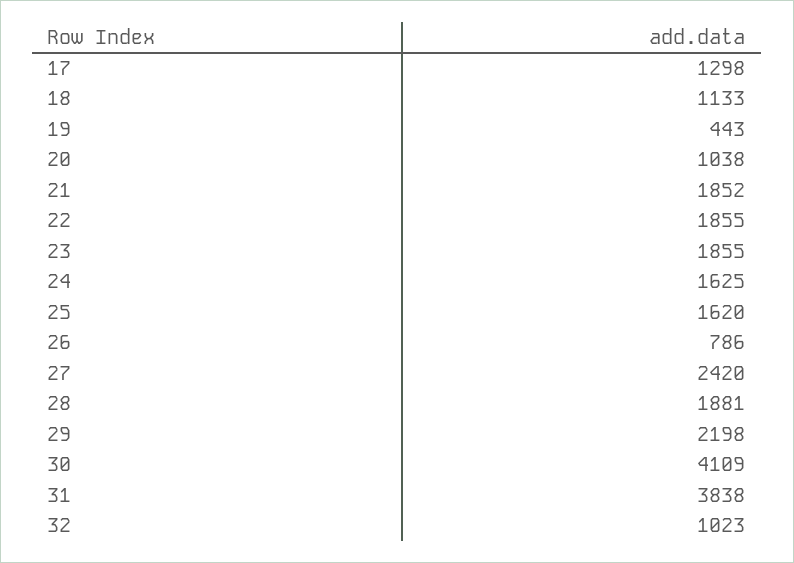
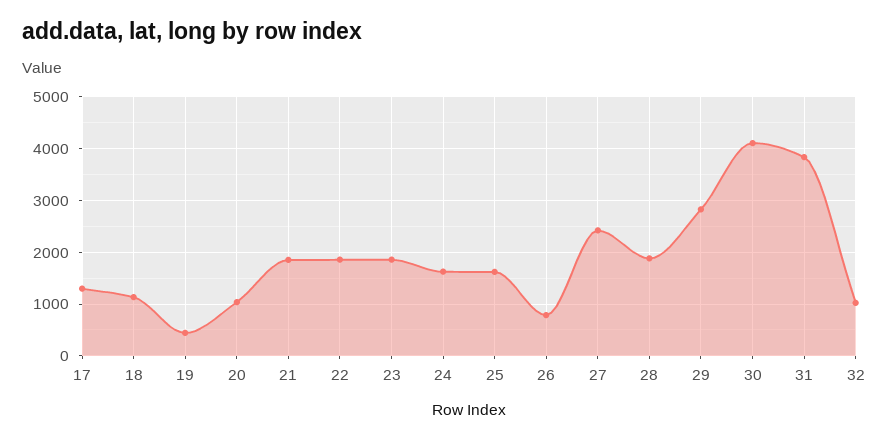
  {
    "17": 1298,
    "18": 1133,
    "19": 443,
    "20": 1038,
    "21": 1852,
    "22": 1855,
    "23": 1855,
    "24": 1625,
    "25": 1620,
    "26": 786,
    "27": 2420,
    "28": 1881,
-   "29": 2198,
+   "29": 2800,
    "30": 4109,
    "31": 3838,
    "32": 1023
  }

